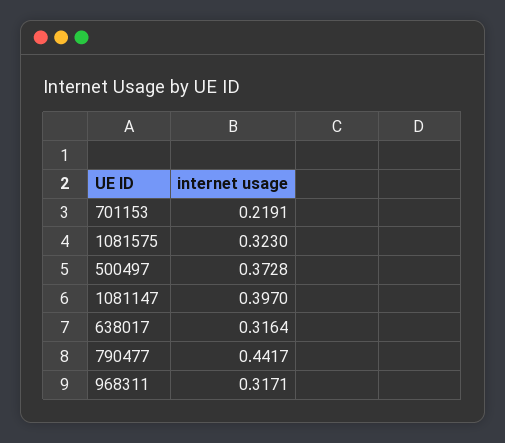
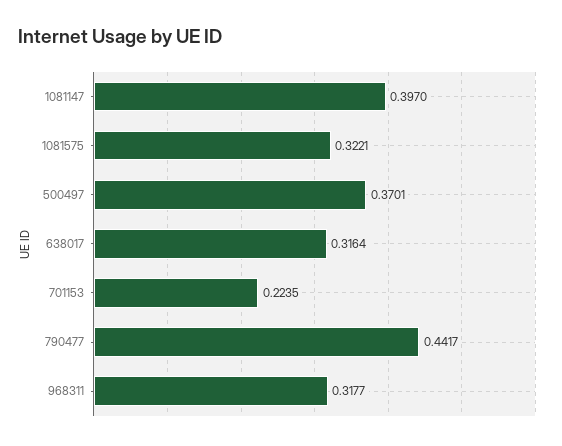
  {
-   "701153": 0.2191,
+   "701153": 0.2235,
-   "1081575": 0.323,
+   "1081575": 0.3221,
-   "500497": 0.3728,
+   "500497": 0.3701,
    "1081147": 0.397,
    "638017": 0.3164,
    "790477": 0.4417,
-   "968311": 0.3171
+   "968311": 0.3177
  }

